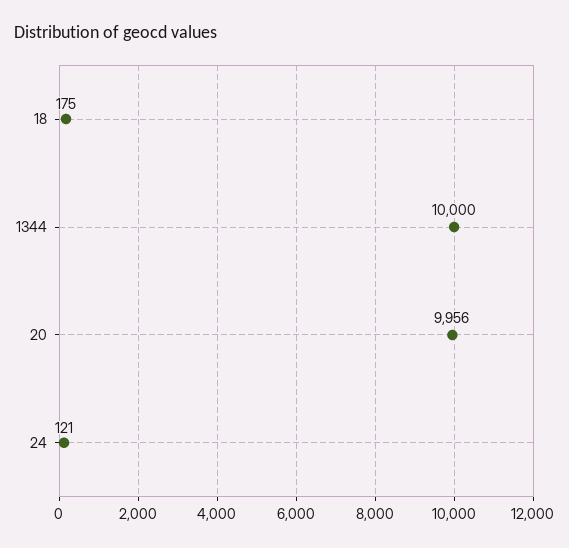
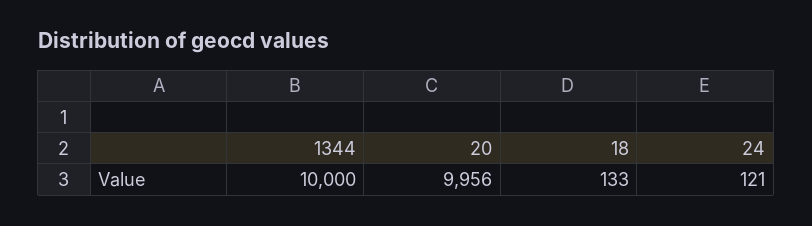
  {
-   "18": 175,
+   "18": 133,
    "1344": 10000,
    "20": 9956,
    "24": 121
  }

